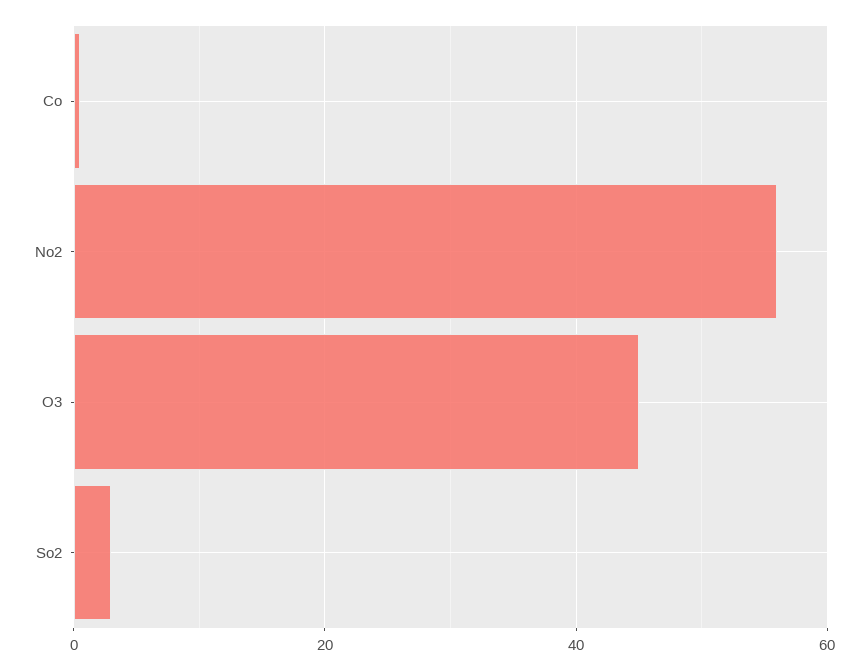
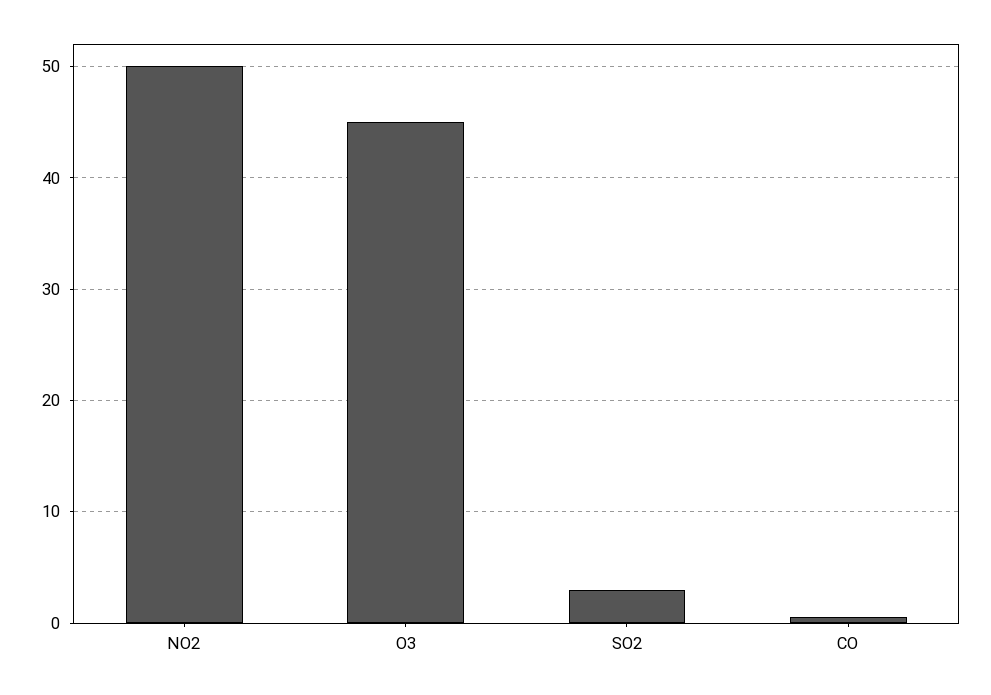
  {
    "Co": 1,
-   "No2": 56,
+   "No2": 50,
    "O3": 45,
    "So2": 3
  }

